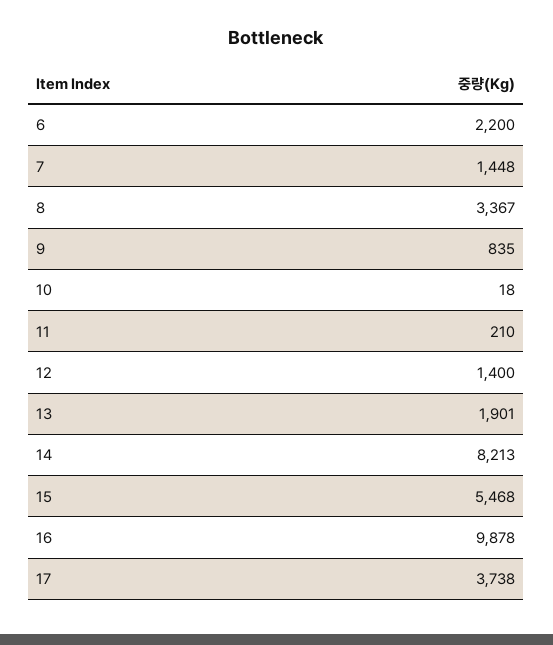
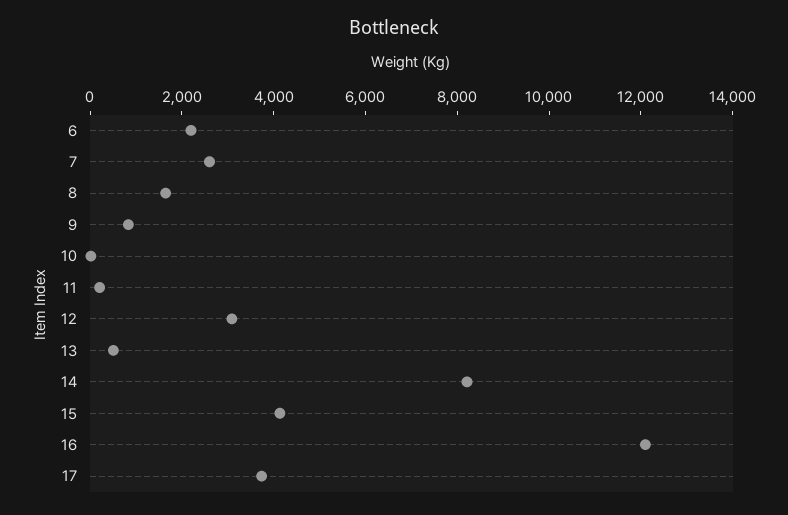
  {
    "6": 2200,
-   "7": 1448,
+   "7": 2500,
-   "8": 3367,
+   "8": 1500,
    "9": 835,
    "10": 18,
    "11": 210,
-   "12": 1400,
+   "12": 3000,
-   "13": 1901,
+   "13": 500,
    "14": 8213,
-   "15": 5468,
+   "15": 4000,
-   "16": 9878,
+   "16": 12000,
    "17": 3738
  }

